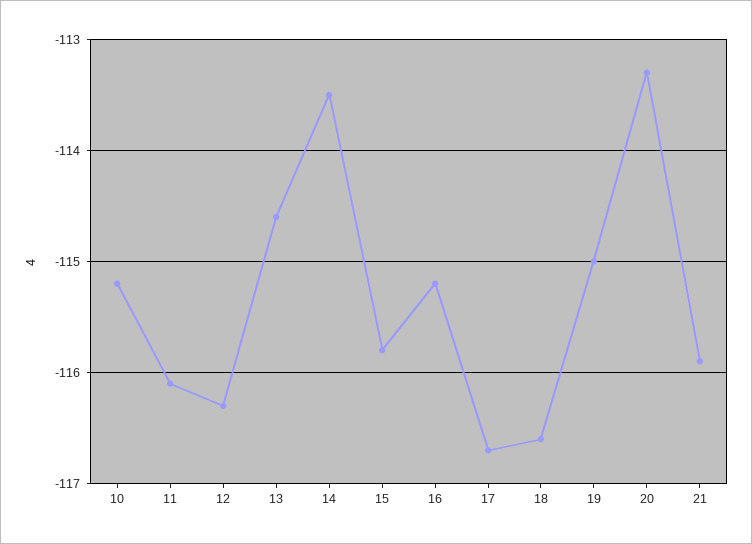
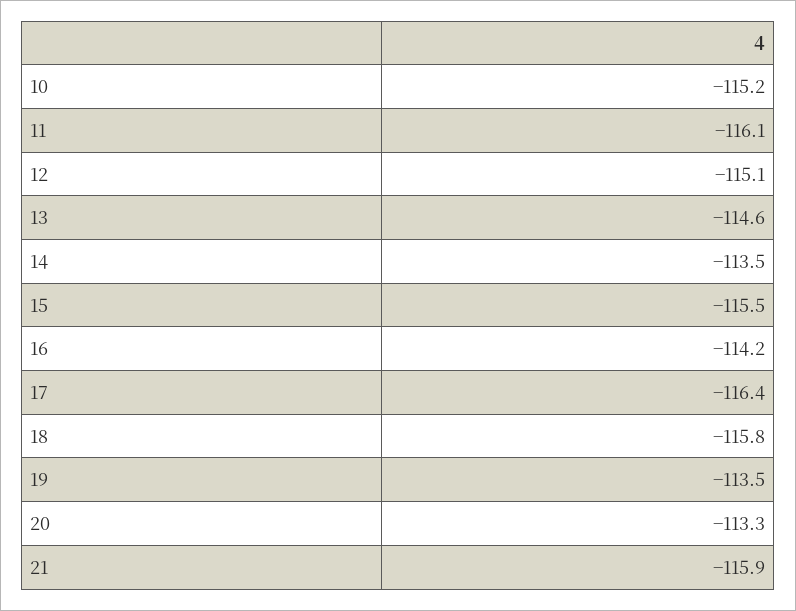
  {
    "10": -115.2,
    "11": -116.1,
-   "12": -116.3,
+   "12": -115.1,
    "13": -114.6,
    "14": -113.5,
-   "15": -115.8,
+   "15": -115.5,
-   "16": -115.2,
+   "16": -114.2,
-   "17": -116.7,
+   "17": -116.4,
-   "18": -116.6,
+   "18": -115.8,
-   "19": -115,
+   "19": -113.5,
    "20": -113.3,
    "21": -115.9
  }

